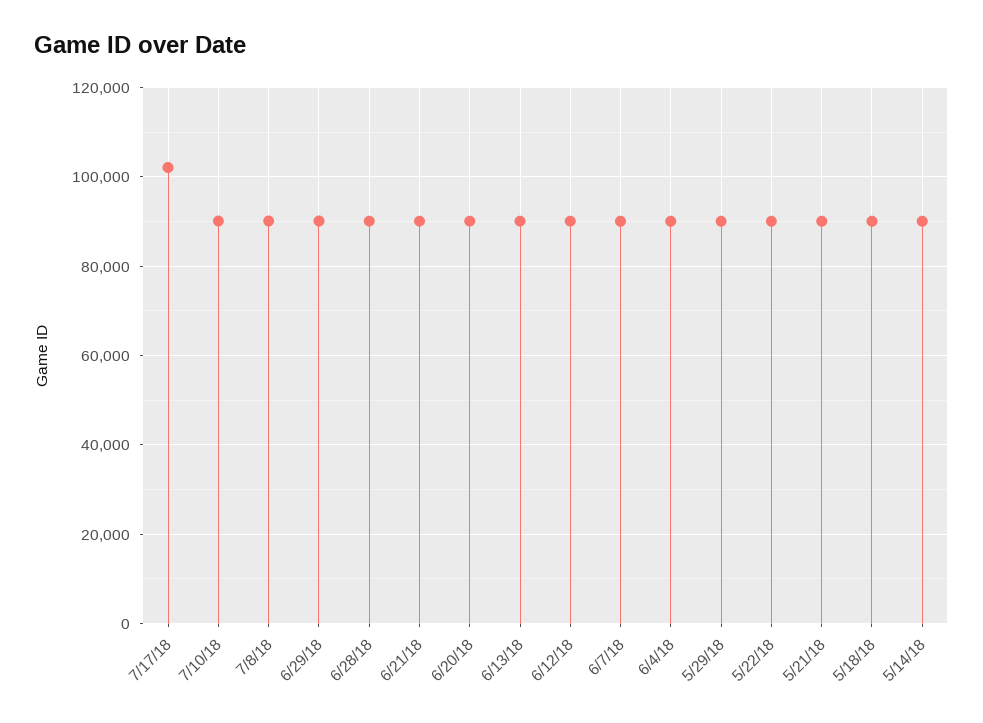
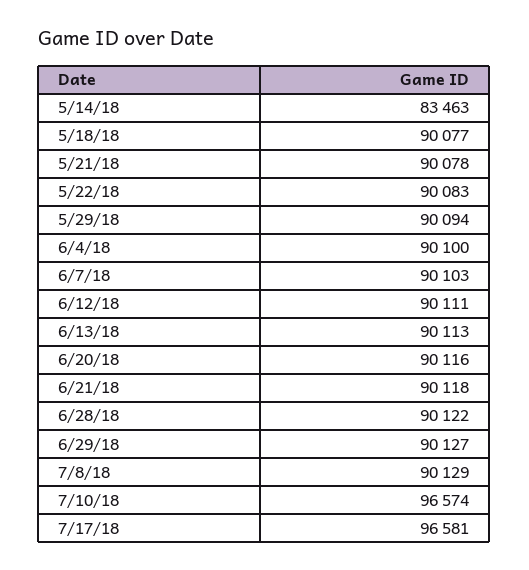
  {
-   "7/17/18": 102000,
+   "7/17/18": 96581,
-   "7/10/18": 90000,
+   "7/10/18": 96574,
    "7/8/18": 90129,
    "6/29/18": 90127,
    "6/28/18": 90122,
    "6/21/18": 90118,
    "6/20/18": 90116,
    "6/13/18": 90113,
    "6/12/18": 90111,
    "6/7/18": 90103,
    "6/4/18": 90100,
    "5/29/18": 90094,
    "5/22/18": 90083,
    "5/21/18": 90078,
    "5/18/18": 90077,
-   "5/14/18": 90000
+   "5/14/18": 83463
  }

